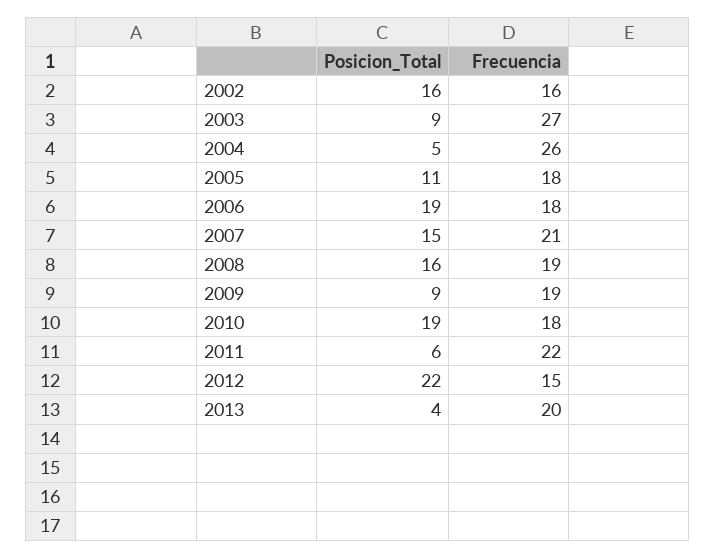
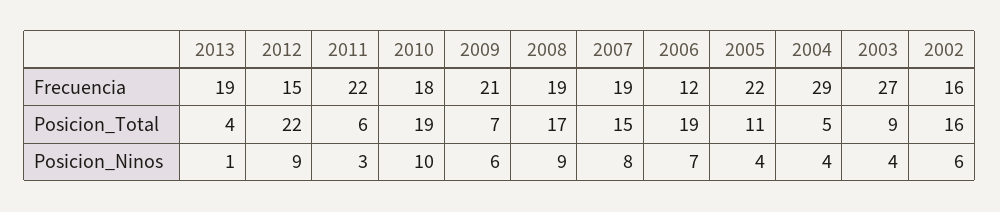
  {
    "Posicion_Total": {
      "2002": 16,
      "2003": 9,
      "2004": 5,
      "2005": 11,
      "2006": 19,
      "2007": 15,
-     "2008": 16,
+     "2008": 17,
-     "2009": 9,
+     "2009": 7,
      "2010": 19,
      "2011": 6,
      "2012": 22,
      "2013": 4
    },
    "Frecuencia": {
      "2002": 16,
      "2003": 27,
-     "2004": 26,
+     "2004": 29,
-     "2005": 18,
+     "2005": 22,
-     "2006": 18,
+     "2006": 12,
-     "2007": 21,
+     "2007": 19,
      "2008": 19,
-     "2009": 19,
+     "2009": 21,
      "2010": 18,
      "2011": 22,
      "2012": 15,
-     "2013": 20
+     "2013": 19
-   }
+   },
+   "Posicion_Ninos": {
+     "2013": 1,
+     "2012": 9,
+     "2011": 3,
+     "2010": 10,
+     "2009": 6,
+     "2008": 9,
+     "2007": 8,
+     "2006": 7,
+     "2005": 4,
+     "2004": 4,
+     "2003": 4,
+     "2002": 6
+   }
  }

